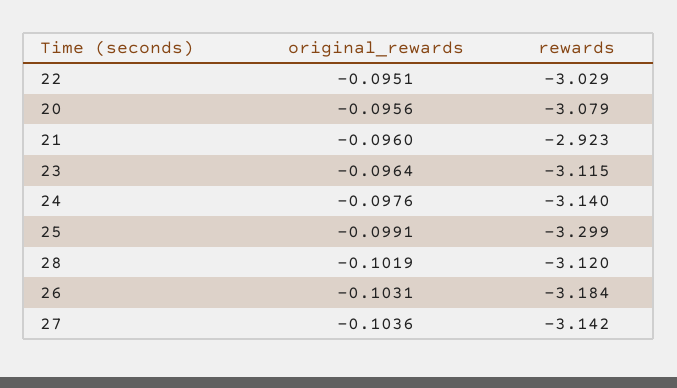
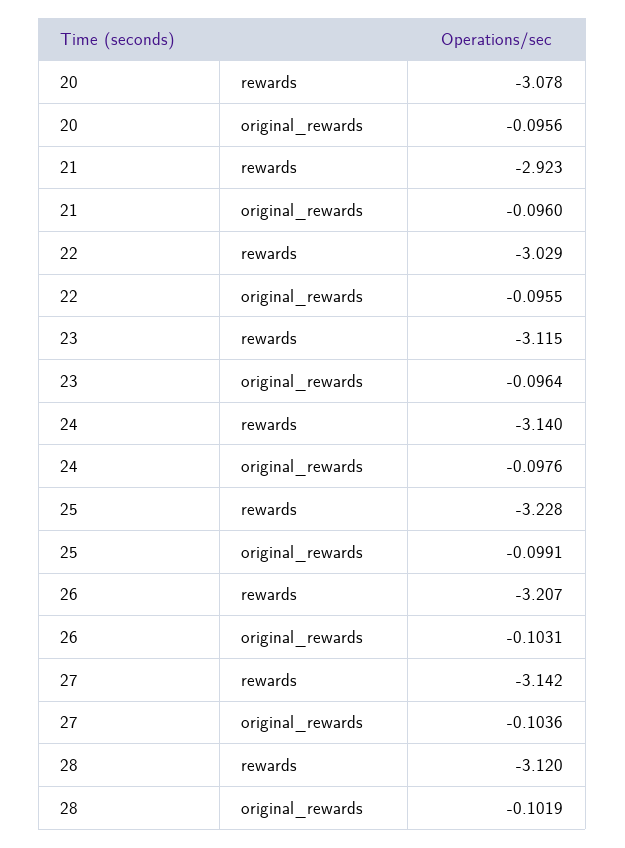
  {
    "original_rewards": {
-     "22": -0.0951,
+     "22": -0.0955,
      "20": -0.0956,
      "21": -0.096,
      "23": -0.0964,
      "24": -0.0976,
      "25": -0.0991,
      "28": -0.1019,
      "26": -0.1031,
      "27": -0.1036
    },
    "rewards": {
      "22": -3.029,
-     "20": -3.079,
+     "20": -3.078,
      "21": -2.923,
      "23": -3.115,
      "24": -3.14,
-     "25": -3.299,
+     "25": -3.228,
      "28": -3.12,
-     "26": -3.184,
+     "26": -3.207,
      "27": -3.142
    }
  }

